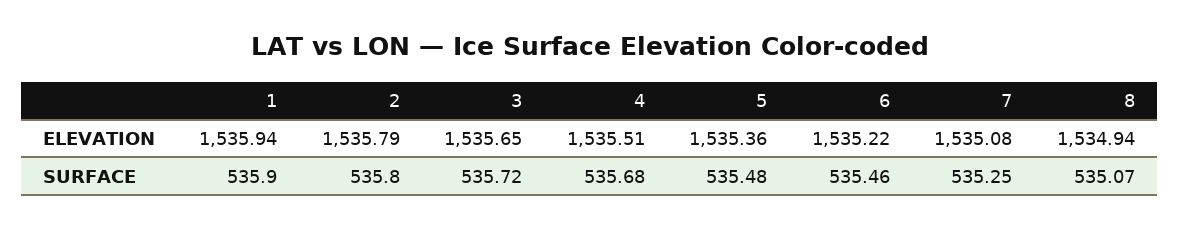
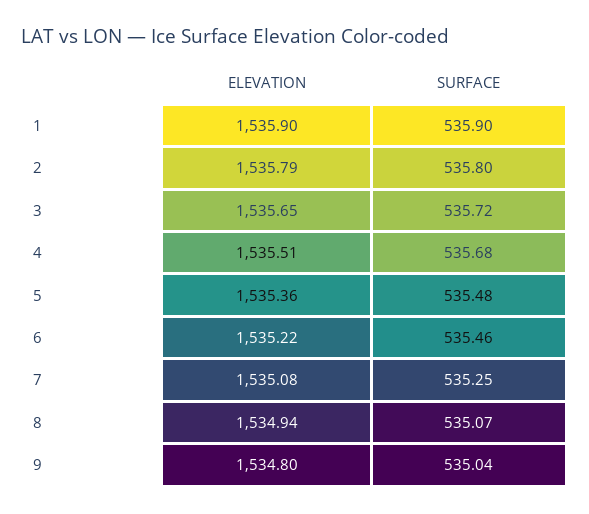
  {
    "1": {
-     "ELEVATION": 1535.94,
+     "ELEVATION": 1535.9,
      "SURFACE": 535.9
    },
    "2": {
      "ELEVATION": 1535.79,
      "SURFACE": 535.8
    },
    "3": {
      "ELEVATION": 1535.65,
      "SURFACE": 535.72
    },
    "4": {
      "ELEVATION": 1535.51,
      "SURFACE": 535.68
    },
    "5": {
      "ELEVATION": 1535.36,
      "SURFACE": 535.48
    },
    "6": {
      "ELEVATION": 1535.22,
      "SURFACE": 535.46
    },
    "7": {
      "ELEVATION": 1535.08,
      "SURFACE": 535.25
    },
    "8": {
      "ELEVATION": 1534.94,
      "SURFACE": 535.07
-   }
+   },
+   "9": {
+     "ELEVATION": 1534.8,
+     "SURFACE": 535.04
+   }
  }

